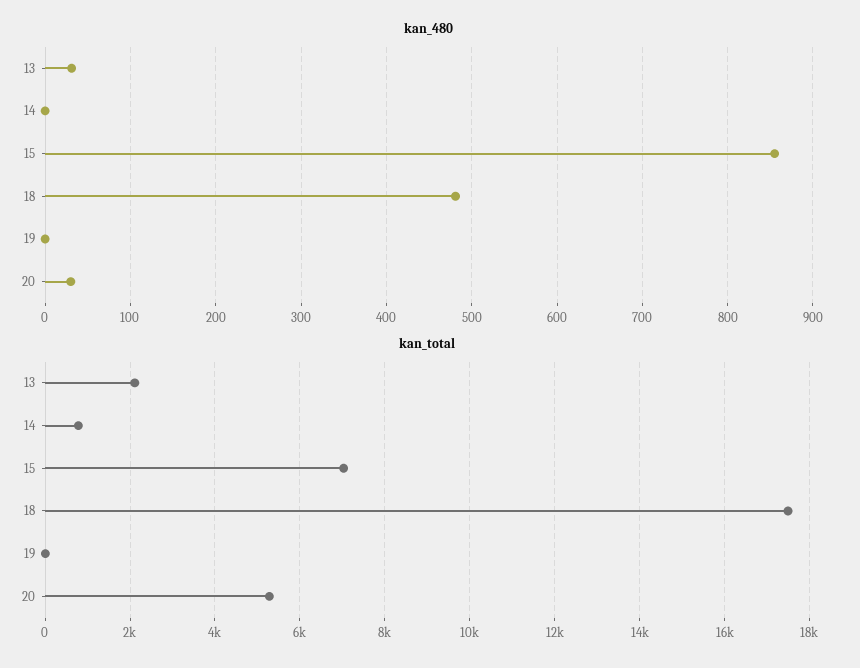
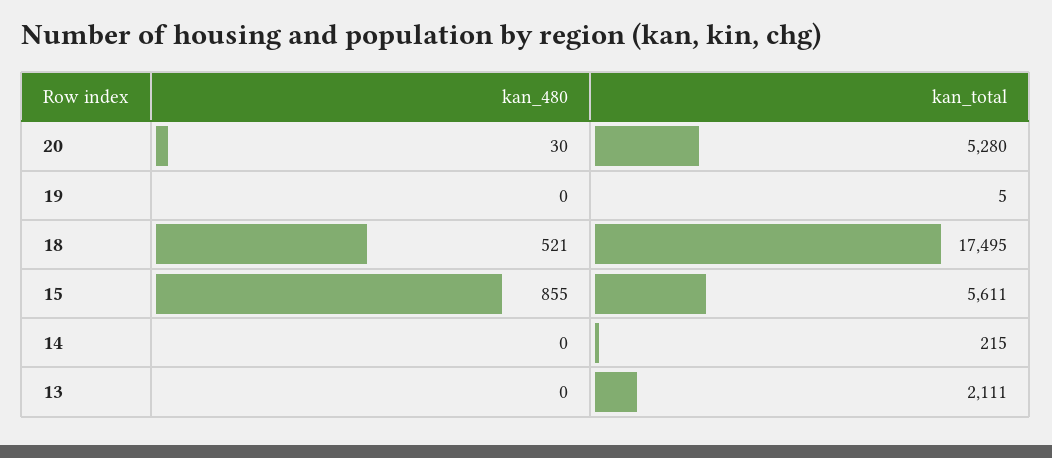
  {
    "kan_480": {
-     "13": 30,
+     "13": 0,
      "14": 0,
      "15": 855,
-     "18": 480,
+     "18": 521,
      "19": 0,
      "20": 30
    },
    "kan_total": {
      "13": 2111,
-     "14": 800,
+     "14": 215,
-     "15": 7000,
+     "15": 5611,
      "18": 17495,
      "19": 5,
      "20": 5280
    }
  }

